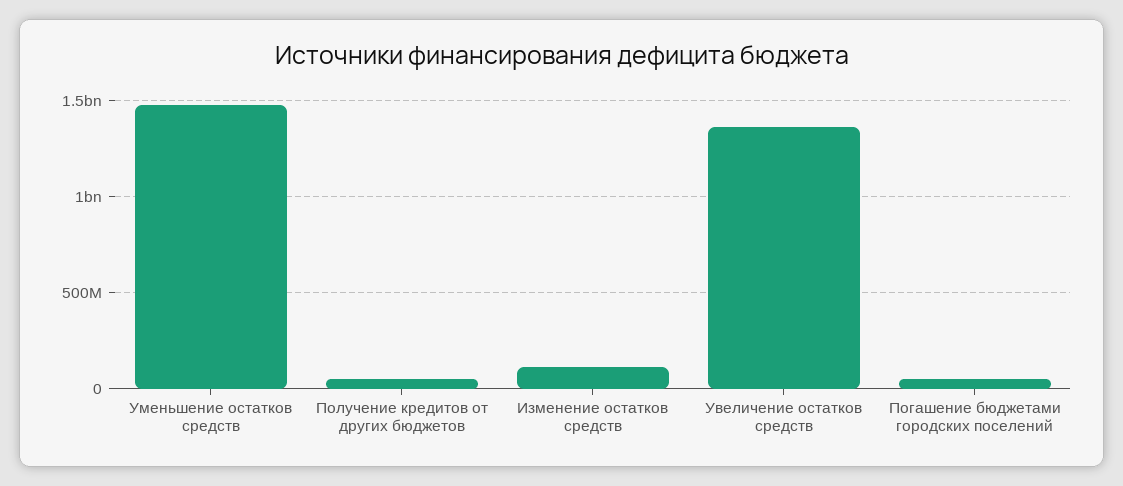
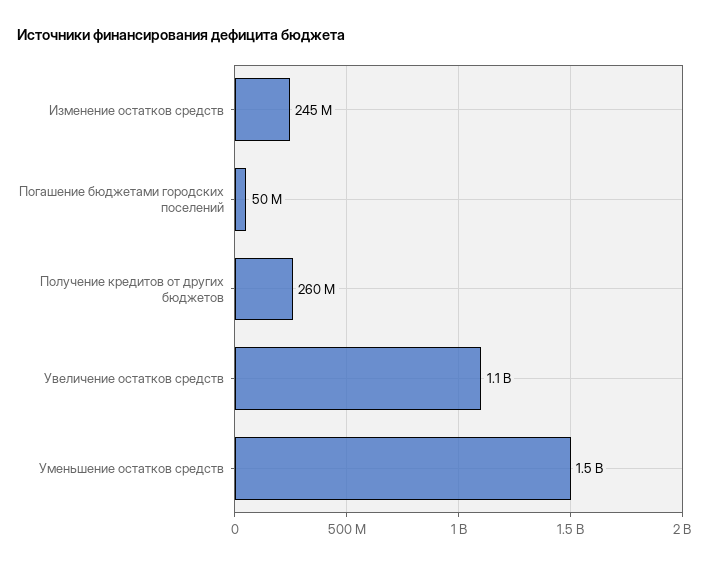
  {
    "Уменьшение остатков средств": 1500000000,
-   "Получение кредитов от других бюджетов": 50000000,
+   "Получение кредитов от других бюджетов": 260000000,
-   "Изменение остатков средств": 100000000,
+   "Изменение остатков средств": 245000000,
-   "Увеличение остатков средств": 1350000000,
+   "Увеличение остатков средств": 1100000000,
    "Погашение бюджетами городских поселений": 50000000
  }

